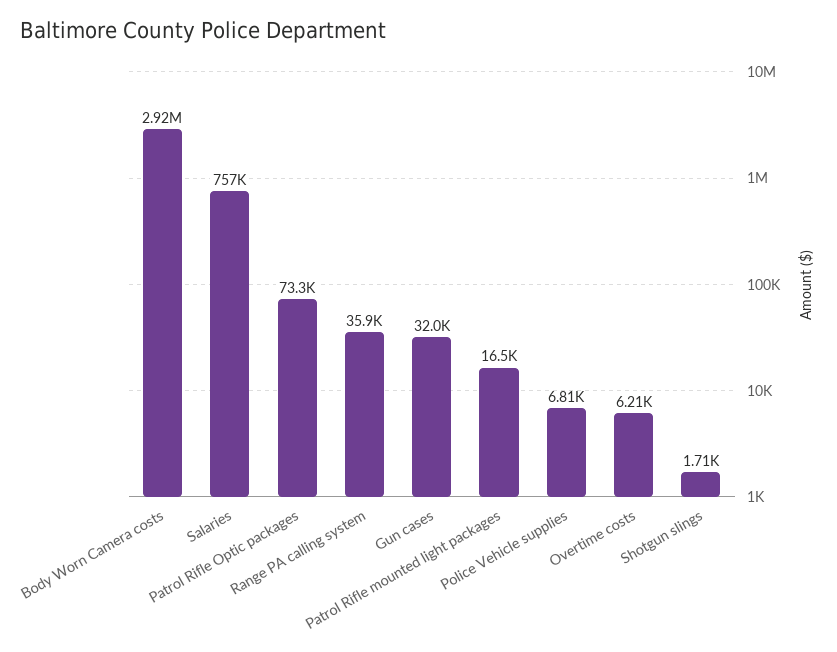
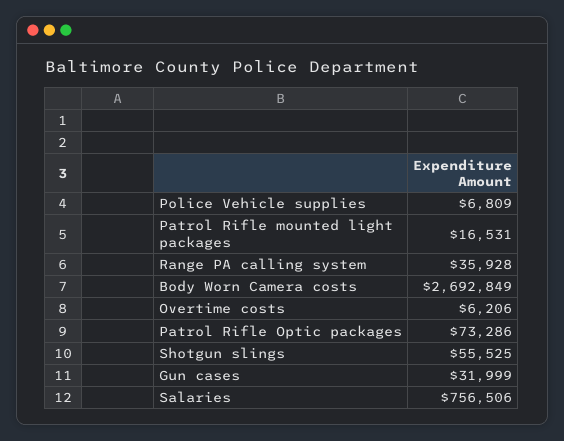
  {
-   "Body Worn Camera costs": 2920000,
+   "Body Worn Camera costs": 2692849,
    "Salaries": 756506,
    "Patrol Rifle Optic packages": 73286,
    "Range PA calling system": 35928,
    "Gun cases": 31999,
    "Patrol Rifle mounted light packages": 16531,
    "Police Vehicle supplies": 6809,
    "Overtime costs": 6206,
-   "Shotgun slings": 1710
+   "Shotgun slings": 55525
  }

